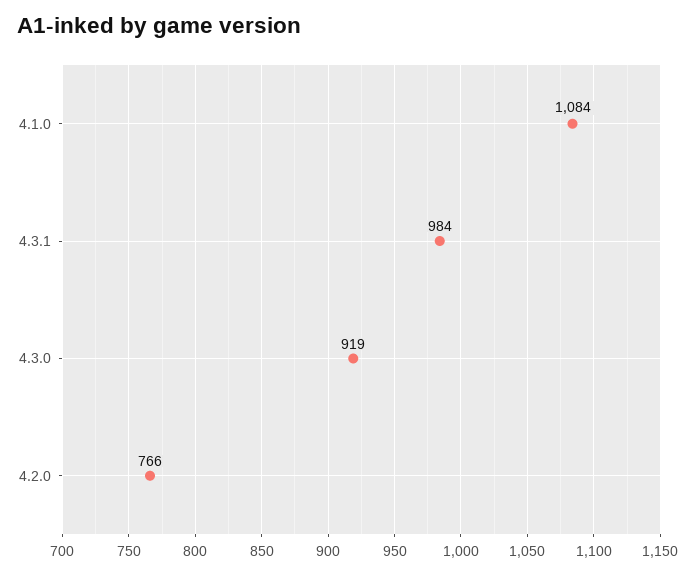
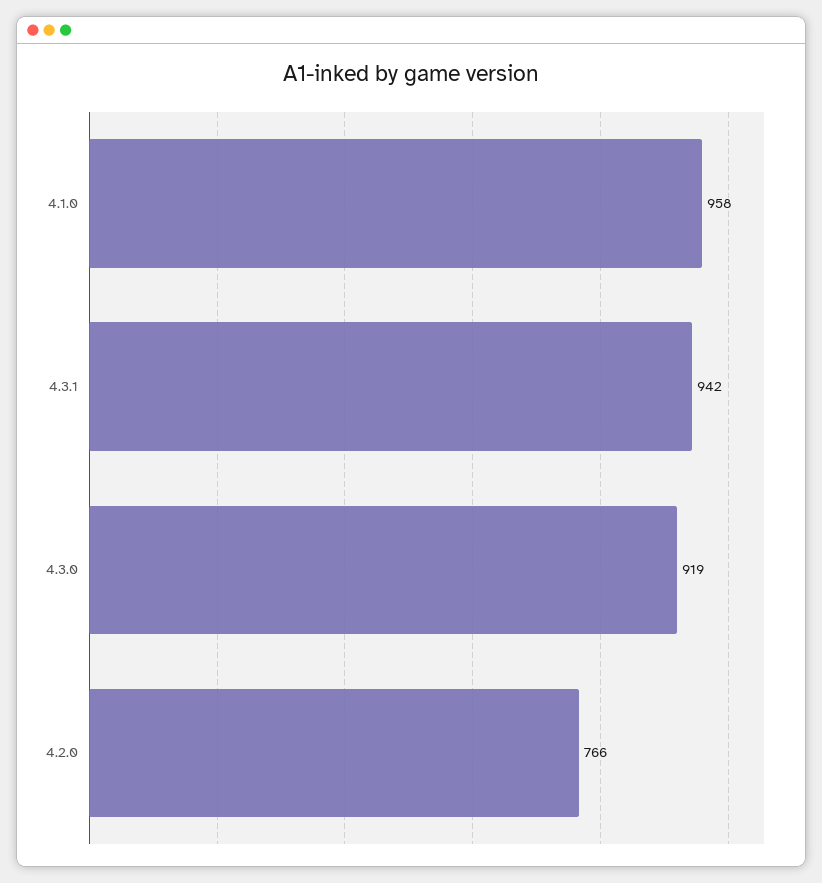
  {
-   "4.1.0": 1084,
+   "4.1.0": 958,
-   "4.3.1": 984,
+   "4.3.1": 942,
    "4.3.0": 919,
    "4.2.0": 766
  }

